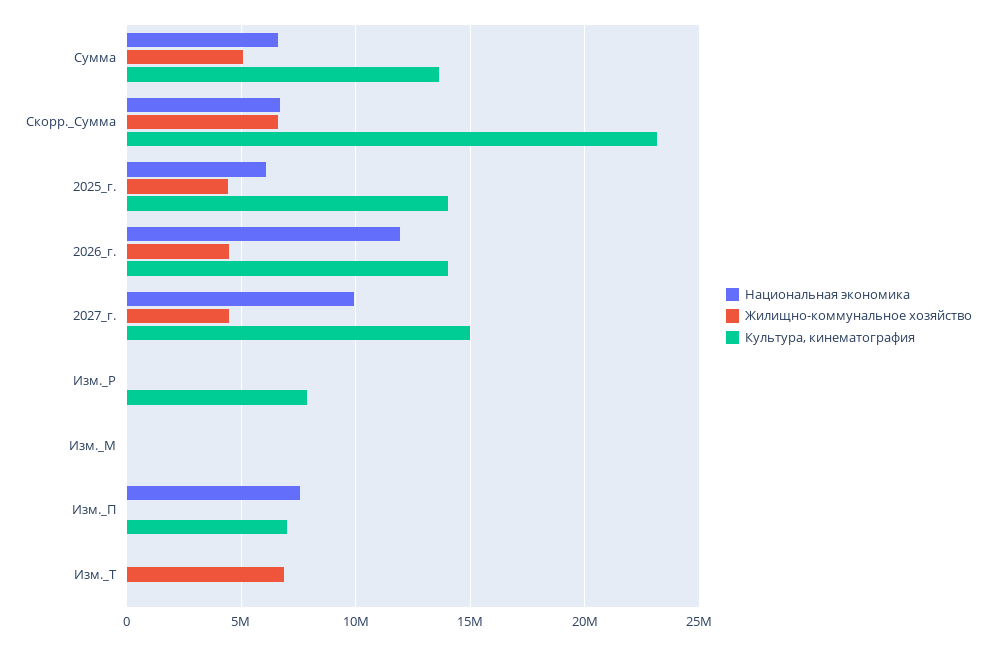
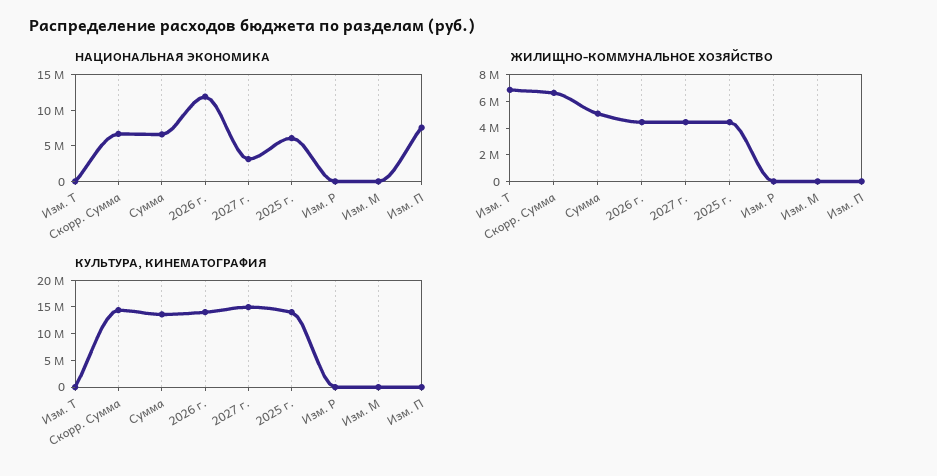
  {
    "Национальная экономика": {
      "Сумма": 6500000,
      "Скорр._Сумма": 6500000,
      "2025_г.": 6000000,
      "2026_г.": 12000000,
-     "2027_г.": 10000000,
+     "2027_г.": 2500000,
      "Изм._Р": 0,
      "Изм._М": 0,
      "Изм._П": 7500000,
      "Изм._Т": 0
    },
    "Жилищно-коммунальное хозяйство": {
      "Сумма": 5000000,
      "Скорр._Сумма": 6500000,
      "2025_г.": 4500000,
      "2026_г.": 4500000,
      "2027_г.": 4500000,
      "Изм._Р": 0,
      "Изм._М": 0,
      "Изм._П": 0,
      "Изм._Т": 7000000
    },
    "Культура, кинематография": {
      "Сумма": 13500000,
-     "Скорр._Сумма": 23000000,
+     "Скорр._Сумма": 15000000,
      "2025_г.": 14000000,
      "2026_г.": 14000000,
      "2027_г.": 15000000,
-     "Изм._Р": 8000000,
+     "Изм._Р": 0,
      "Изм._М": 0,
-     "Изм._П": 7000000,
+     "Изм._П": 0,
      "Изм._Т": 0
    }
  }

